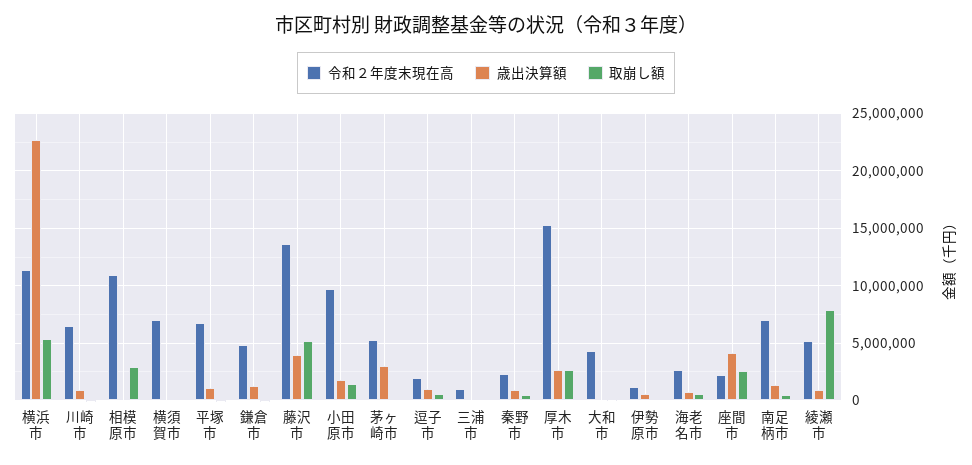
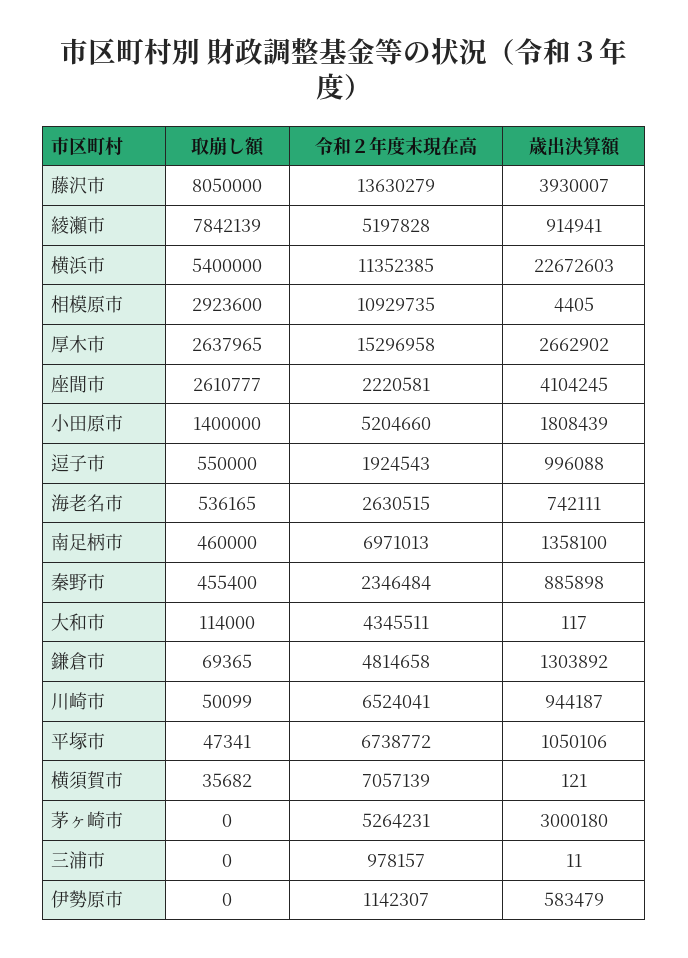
  {
    "令和２年度末現在高": {
      "横浜市": 11352385,
      "川崎市": 6524041,
      "相模原市": 10929735,
      "横須賀市": 7057139,
      "平塚市": 6738772,
      "鎌倉市": 4814658,
      "藤沢市": 13630279,
-     "小田原市": 10000000,
+     "小田原市": 5204660,
      "茅ヶ崎市": 5264231,
      "逗子市": 1924543,
      "三浦市": 978157,
      "秦野市": 2346484,
      "厚木市": 15296958,
      "大和市": 4345511,
      "伊勢原市": 1142307,
      "海老名市": 2630515,
      "座間市": 2220581,
      "南足柄市": 6971013,
      "綾瀬市": 5197828
    },
    "歳出決算額": {
      "横浜市": 22672603,
      "川崎市": 944187,
      "相模原市": 4405,
      "横須賀市": 121,
      "平塚市": 1050106,
      "鎌倉市": 1303892,
      "藤沢市": 3930007,
      "小田原市": 1808439,
      "茅ヶ崎市": 3000180,
      "逗子市": 996088,
      "三浦市": 11,
      "秦野市": 885898,
      "厚木市": 2662902,
      "大和市": 117,
      "伊勢原市": 583479,
      "海老名市": 742111,
      "座間市": 4104245,
      "南足柄市": 1358100,
      "綾瀬市": 914941
    },
    "取崩し額": {
      "横浜市": 5400000,
      "川崎市": 50099,
      "相模原市": 2923600,
      "横須賀市": 35682,
      "平塚市": 47341,
      "鎌倉市": 69365,
-     "藤沢市": 5000000,
+     "藤沢市": 8050000,
      "小田原市": 1400000,
      "茅ヶ崎市": 0,
      "逗子市": 550000,
      "三浦市": 0,
      "秦野市": 455400,
      "厚木市": 2637965,
      "大和市": 114000,
      "伊勢原市": 0,
      "海老名市": 536165,
      "座間市": 2610777,
      "南足柄市": 460000,
      "綾瀬市": 7842139
    }
  }

